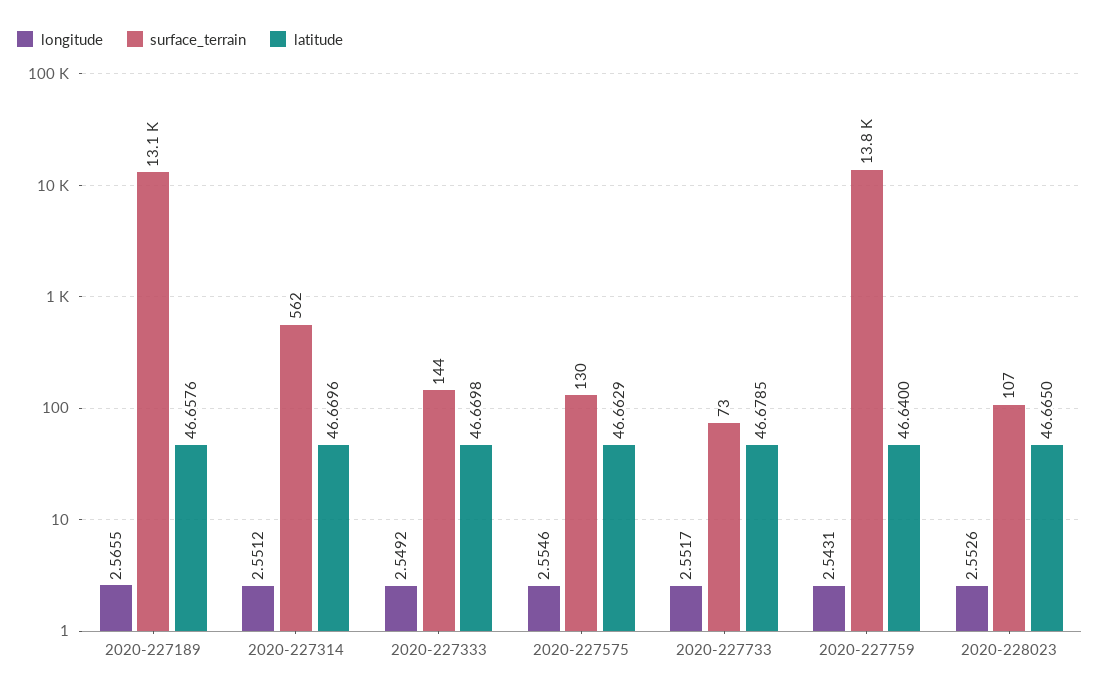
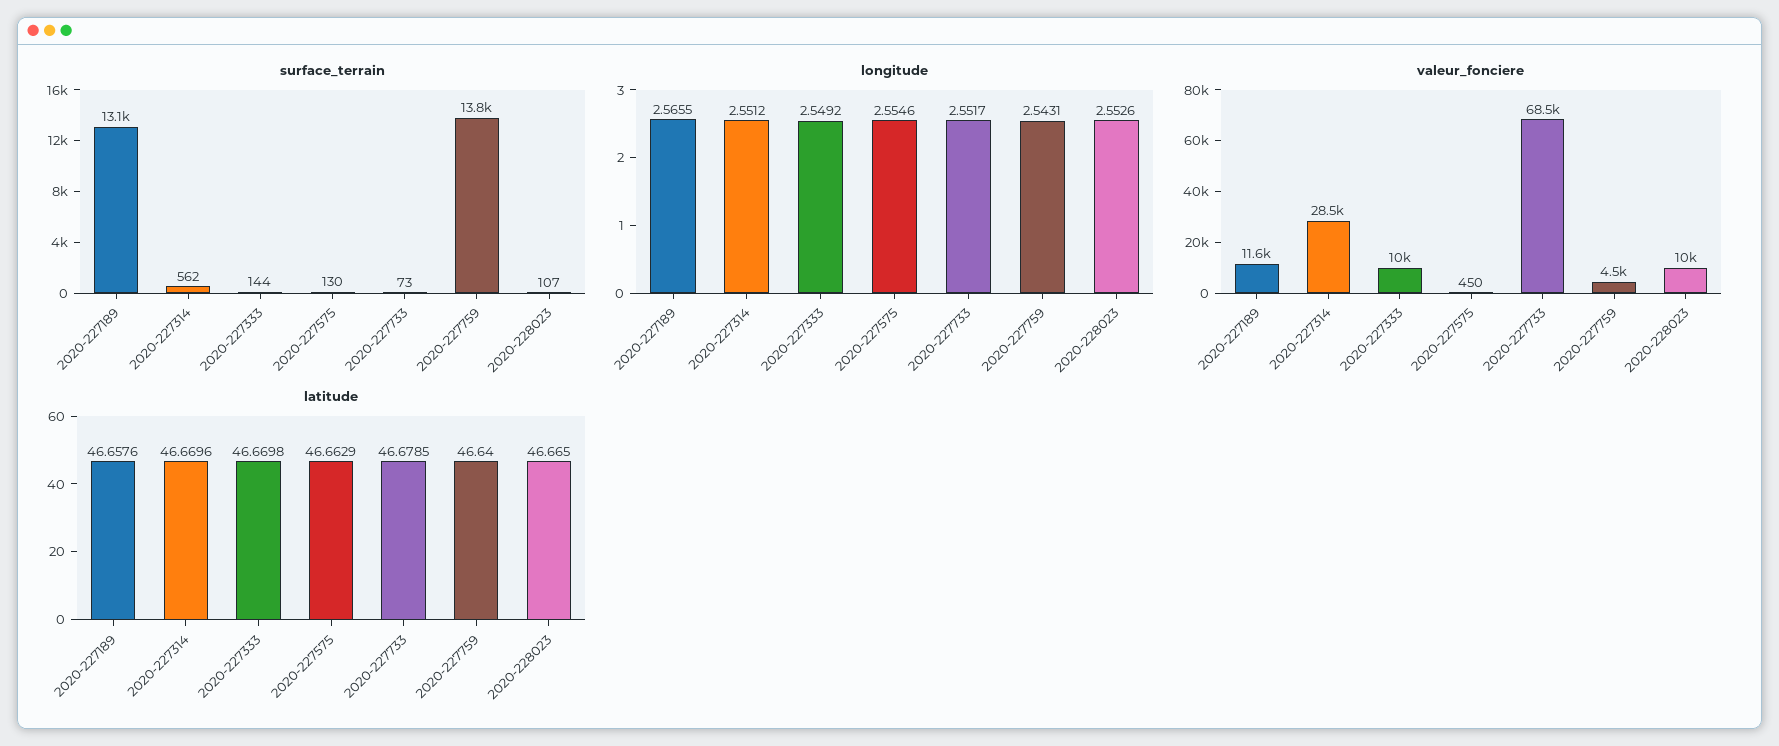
  {
    "longitude": {
      "2020-227189": 2.5655,
      "2020-227314": 2.5512,
      "2020-227333": 2.5492,
      "2020-227575": 2.5546,
      "2020-227733": 2.5517,
      "2020-227759": 2.5431,
      "2020-228023": 2.5526
    },
    "surface_terrain": {
      "2020-227189": 13100,
      "2020-227314": 562,
      "2020-227333": 144,
      "2020-227575": 130,
      "2020-227733": 73,
      "2020-227759": 13800,
      "2020-228023": 107
    },
    "latitude": {
      "2020-227189": 46.6576,
      "2020-227314": 46.6696,
      "2020-227333": 46.6698,
      "2020-227575": 46.6629,
      "2020-227733": 46.6785,
      "2020-227759": 46.64,
      "2020-228023": 46.665
-   }
+   },
+   "valeur_fonciere": {
+     "2020-227189": 11600,
+     "2020-227314": 28500,
+     "2020-227333": 10000,
+     "2020-227575": 450,
+     "2020-227733": 68500,
+     "2020-227759": 4500,
+     "2020-228023": 10000
+   }
  }

